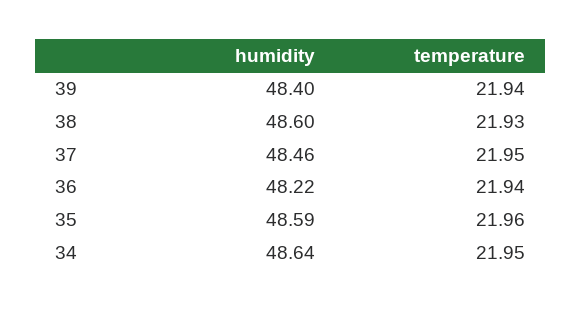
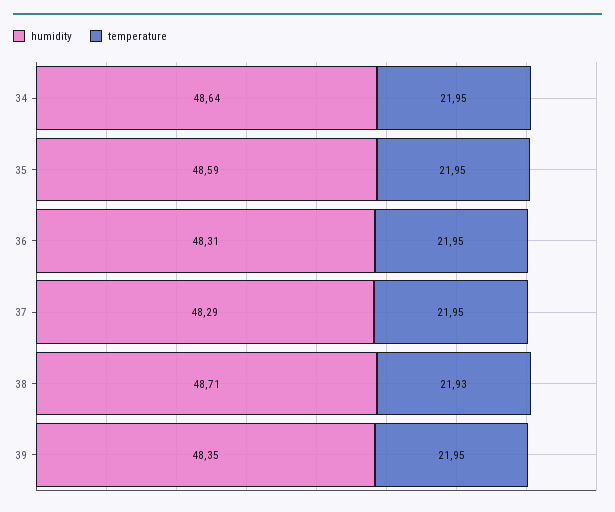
  {
    "humidity": {
-     "39": 48.4,
+     "39": 48.35,
-     "38": 48.6,
+     "38": 48.71,
-     "37": 48.46,
+     "37": 48.29,
-     "36": 48.22,
+     "36": 48.31,
      "35": 48.59,
      "34": 48.64
    },
    "temperature": {
-     "39": 21.94,
+     "39": 21.95,
      "38": 21.93,
      "37": 21.95,
-     "36": 21.94,
+     "36": 21.95,
-     "35": 21.96,
+     "35": 21.95,
      "34": 21.95
    }
  }

